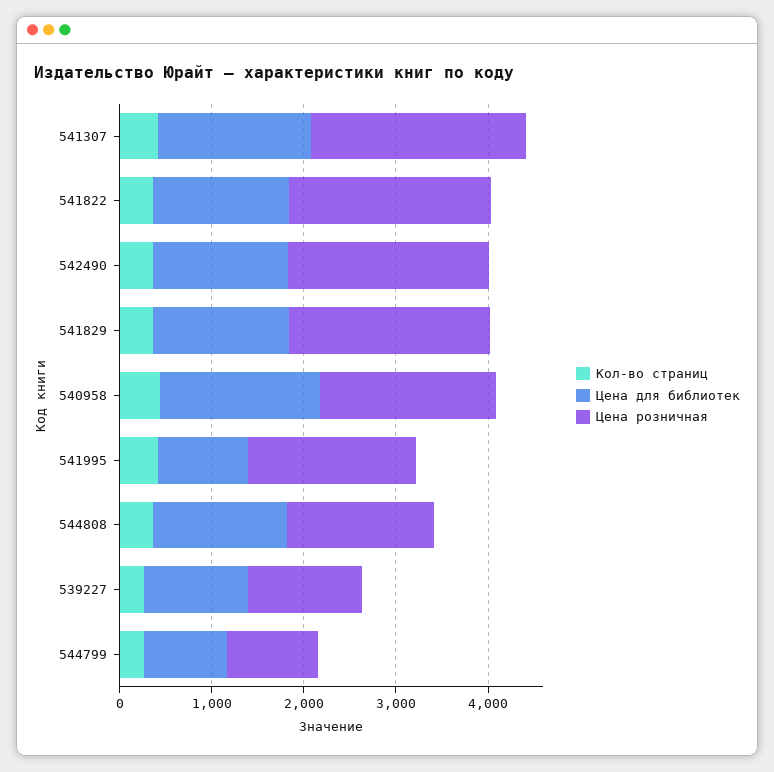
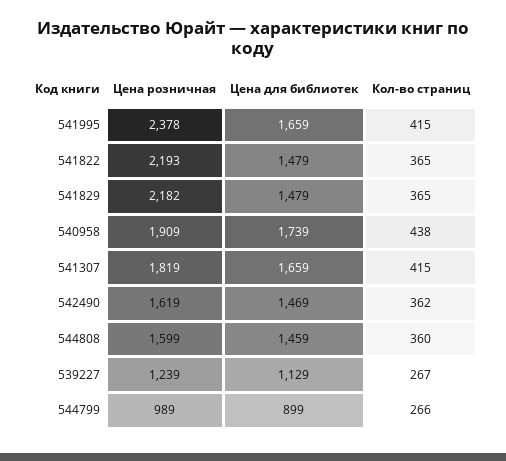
  {
    "Кол-во страниц": {
      "541307": 415,
      "541822": 365,
      "542490": 362,
      "541829": 365,
      "540958": 438,
      "541995": 415,
      "544808": 360,
      "539227": 267,
      "544799": 266
    },
    "Цена для библиотек": {
      "541307": 1659,
      "541822": 1479,
      "542490": 1469,
      "541829": 1479,
      "540958": 1739,
-     "541995": 1000,
+     "541995": 1659,
      "544808": 1459,
      "539227": 1129,
      "544799": 899
    },
    "Цена розничная": {
-     "541307": 2400,
+     "541307": 1819,
      "541822": 2193,
-     "542490": 2200,
+     "542490": 1619,
      "541829": 2182,
      "540958": 1909,
-     "541995": 1800,
+     "541995": 2378,
      "544808": 1599,
      "539227": 1239,
      "544799": 989
    }
  }

